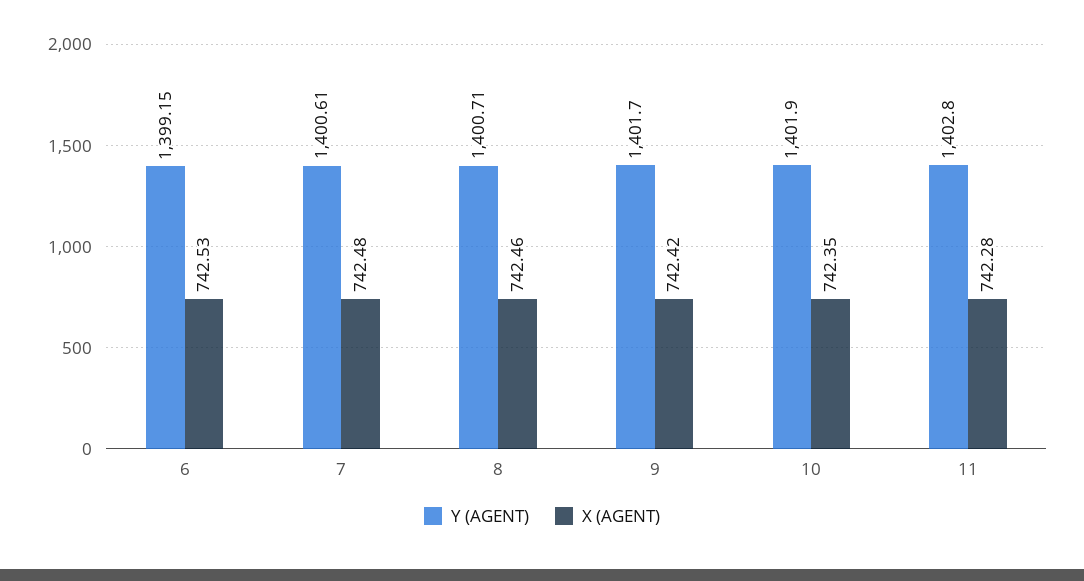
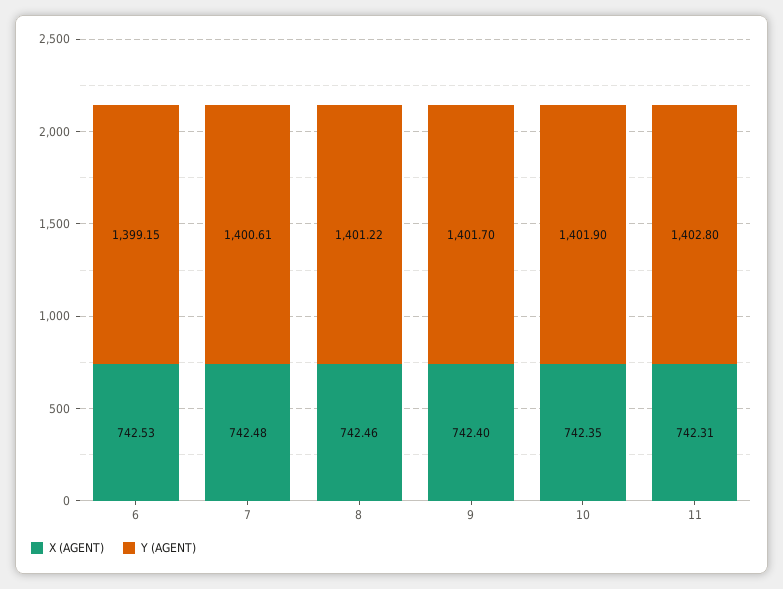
  {
    "Y (AGENT)": {
      "6": 1399.15,
      "7": 1400.61,
-     "8": 1400.71,
+     "8": 1401.22,
      "9": 1401.7,
      "10": 1401.9,
      "11": 1402.8
    },
    "X (AGENT)": {
      "6": 742.53,
      "7": 742.48,
      "8": 742.46,
-     "9": 742.42,
+     "9": 742.4,
      "10": 742.35,
-     "11": 742.28
+     "11": 742.31
    }
  }

